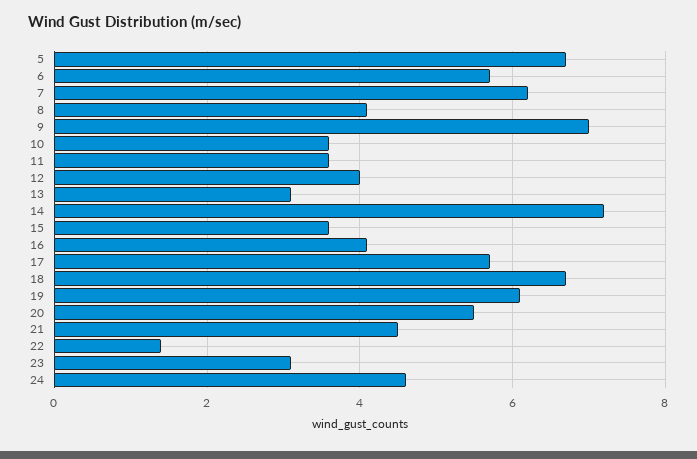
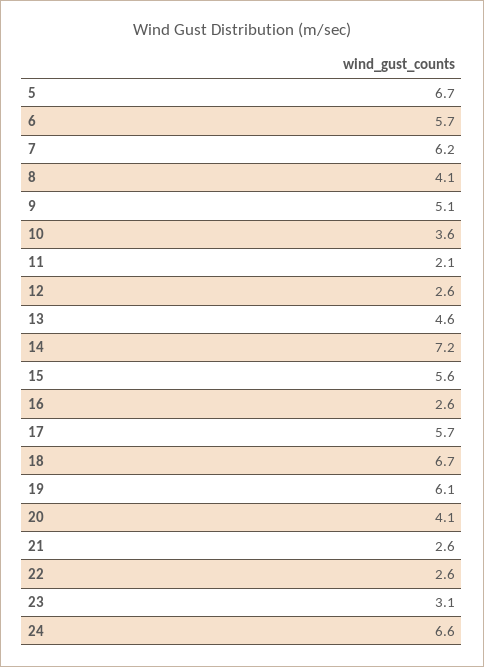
  {
    "5": 6.7,
    "6": 5.7,
    "7": 6.2,
    "8": 4.1,
-   "9": 7,
+   "9": 5.1,
    "10": 3.6,
-   "11": 3.5,
+   "11": 2.1,
-   "12": 4,
+   "12": 2.6,
-   "13": 3,
+   "13": 4.6,
    "14": 7.2,
-   "15": 3.5,
+   "15": 5.6,
-   "16": 4,
+   "16": 2.6,
    "17": 5.7,
    "18": 6.7,
    "19": 6.1,
-   "20": 5.5,
+   "20": 4.1,
-   "21": 4.5,
+   "21": 2.6,
-   "22": 1.5,
+   "22": 2.6,
    "23": 3.1,
-   "24": 4.5
+   "24": 6.6
  }

